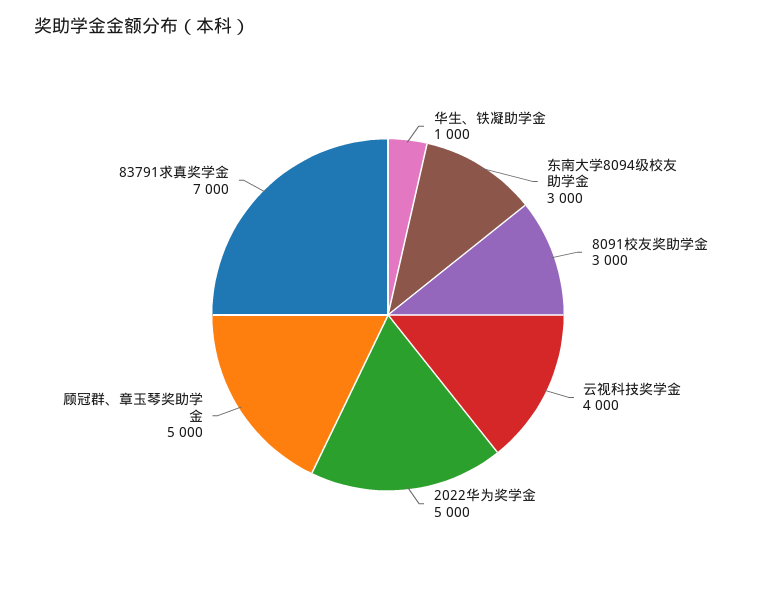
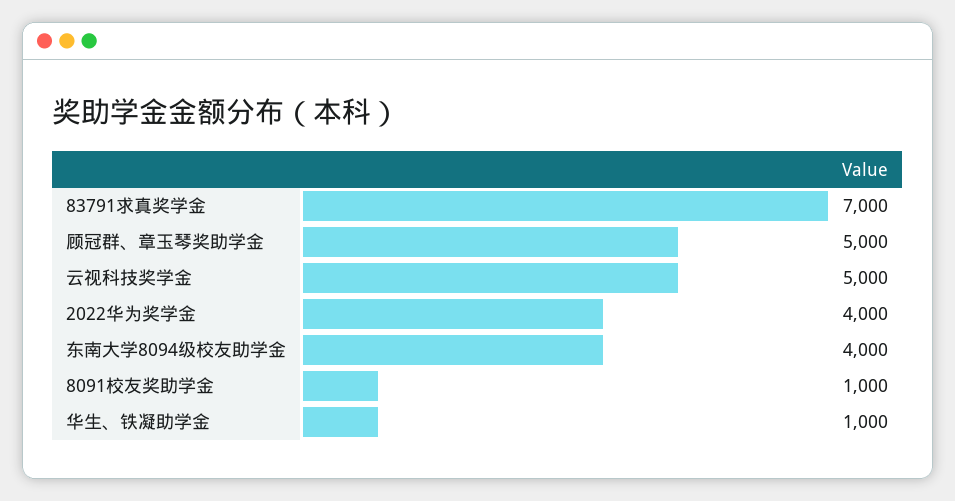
  {
    "华生、铁凝助学金": 1000,
-   "东南大学8094级校友助学金": 3000,
+   "东南大学8094级校友助学金": 4000,
-   "8091校友奖助学金": 3000,
+   "8091校友奖助学金": 1000,
-   "云视科技奖学金": 4000,
+   "云视科技奖学金": 5000,
-   "2022华为奖学金": 5000,
+   "2022华为奖学金": 4000,
    "顾冠群、章玉琴奖助学金": 5000,
    "83791求真奖学金": 7000
  }

